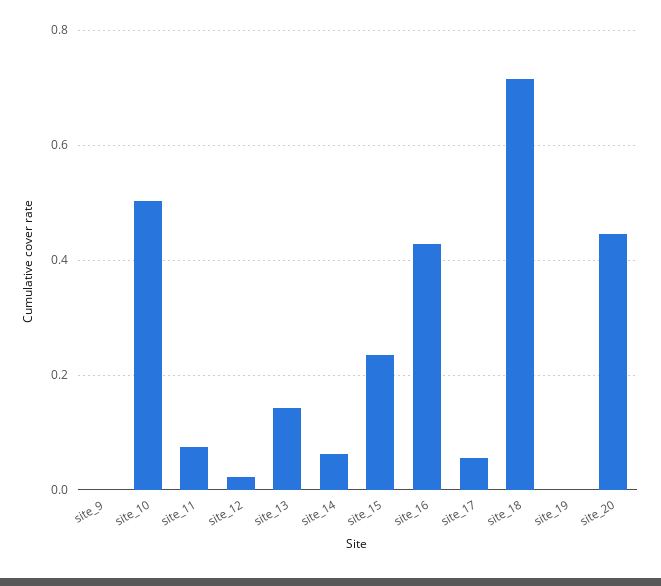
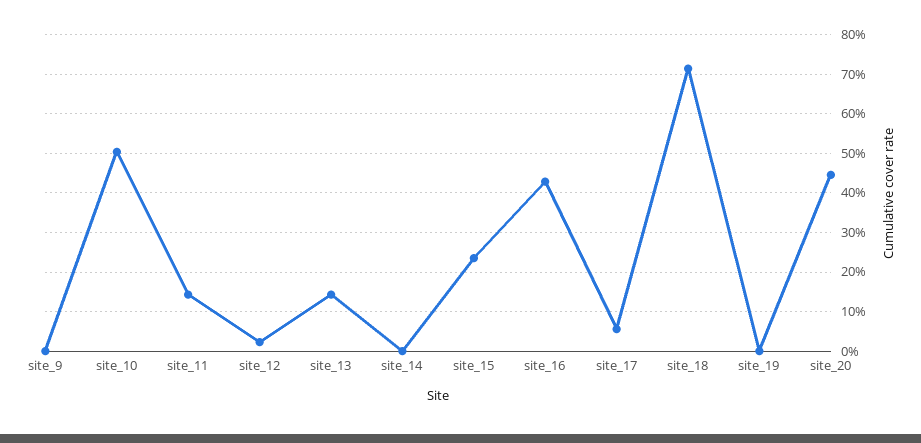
  {
    "site_9": 0,
    "site_10": 0.5,
-   "site_11": 0.08,
+   "site_11": 0.14,
    "site_12": 0.02,
    "site_13": 0.14,
-   "site_14": 0.06,
+   "site_14": 0,
    "site_15": 0.24,
    "site_16": 0.42,
    "site_17": 0.06,
    "site_18": 0.72,
    "site_19": 0,
    "site_20": 0.44
  }

